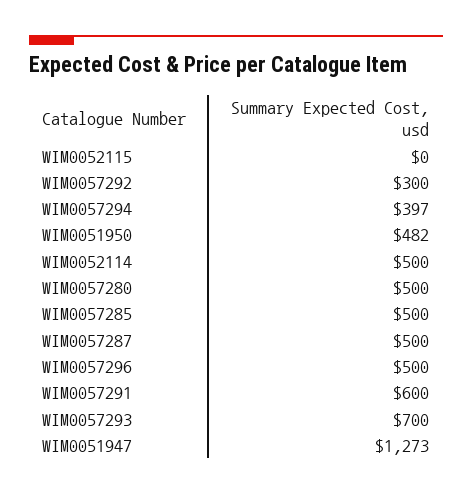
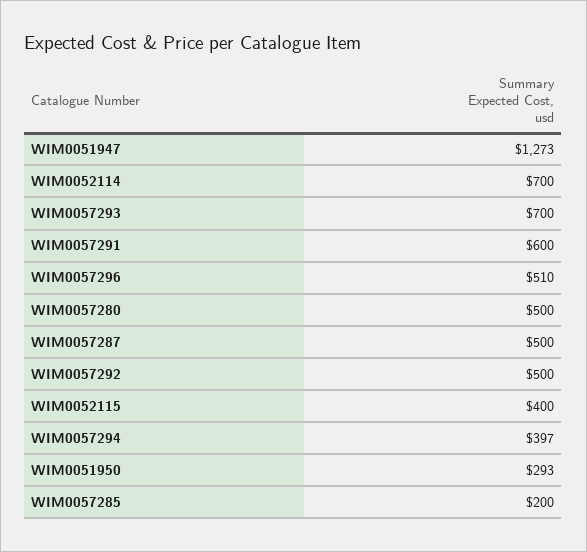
  {
-   "WIM0052115": 0,
+   "WIM0052115": 400,
-   "WIM0057292": 300,
+   "WIM0057292": 500,
    "WIM0057294": 397,
-   "WIM0051950": 482,
+   "WIM0051950": 293,
-   "WIM0052114": 500,
+   "WIM0052114": 700,
    "WIM0057280": 500,
-   "WIM0057285": 500,
+   "WIM0057285": 200,
    "WIM0057287": 500,
-   "WIM0057296": 500,
+   "WIM0057296": 510,
    "WIM0057291": 600,
    "WIM0057293": 700,
    "WIM0051947": 1273
  }

